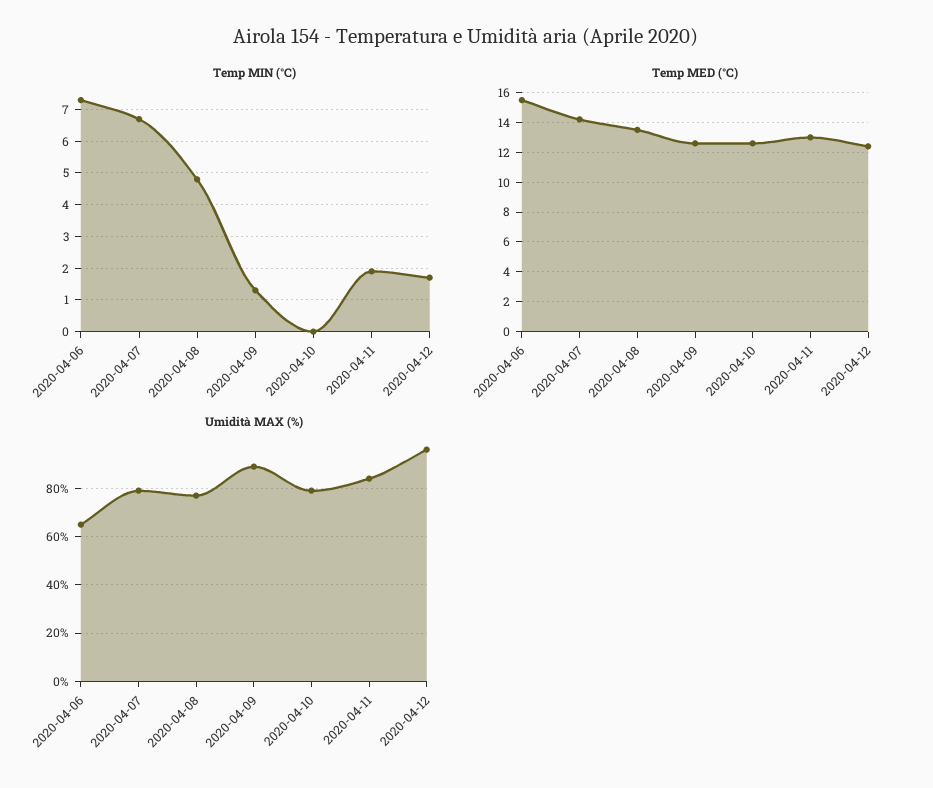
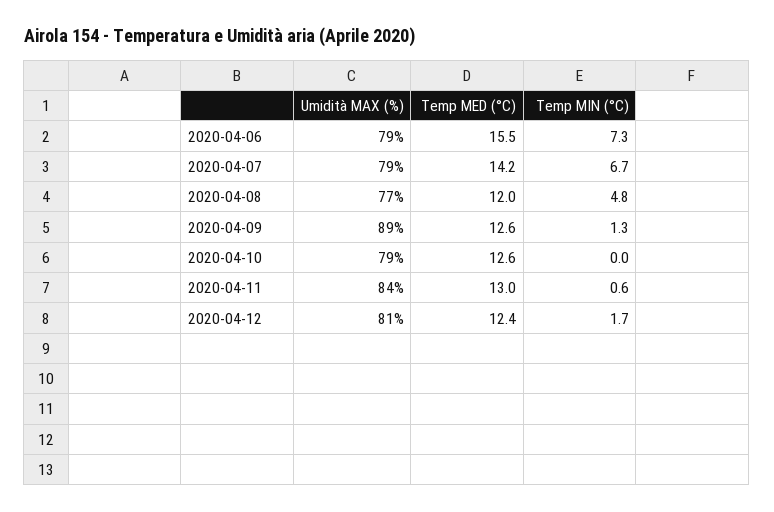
  {
    "Temp MIN (°C)": {
      "2020-04-06": 7.3,
      "2020-04-07": 6.7,
      "2020-04-08": 4.8,
      "2020-04-09": 1.3,
      "2020-04-10": 0,
-     "2020-04-11": 2,
+     "2020-04-11": 0.6,
      "2020-04-12": 1.7
    },
    "Temp MED (°C)": {
      "2020-04-06": 15.5,
      "2020-04-07": 14.2,
-     "2020-04-08": 13.5,
+     "2020-04-08": 12,
      "2020-04-09": 12.6,
      "2020-04-10": 12.6,
      "2020-04-11": 13,
      "2020-04-12": 12.4
    },
    "Umidità MAX (%)": {
-     "2020-04-06": 65,
+     "2020-04-06": 79,
      "2020-04-07": 79,
      "2020-04-08": 77,
      "2020-04-09": 89,
      "2020-04-10": 79,
      "2020-04-11": 84,
-     "2020-04-12": 95
+     "2020-04-12": 81
    }
  }

